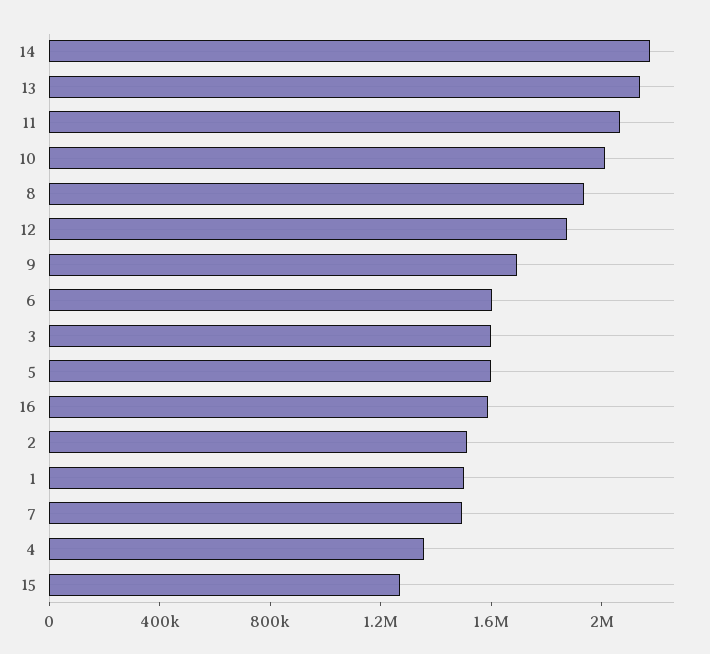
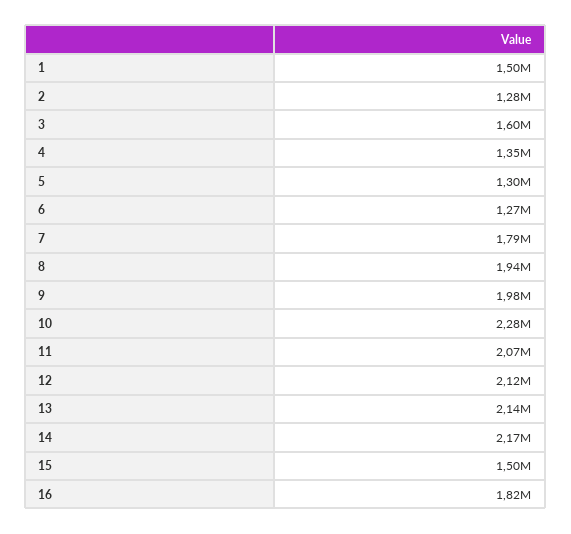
  {
    "14": 2170000,
    "13": 2140000,
    "11": 2070000,
-   "10": 2000000,
+   "10": 2280000,
    "8": 1940000,
-   "12": 1900000,
+   "12": 2120000,
-   "9": 1700000,
+   "9": 1980000,
-   "6": 1600000,
+   "6": 1270000,
    "3": 1600000,
-   "5": 1600000,
+   "5": 1300000,
-   "16": 1600000,
+   "16": 1820000,
-   "2": 1500000,
+   "2": 1280000,
    "1": 1500000,
-   "7": 1500000,
+   "7": 1790000,
    "4": 1350000,
-   "15": 1300000
+   "15": 1500000
  }

